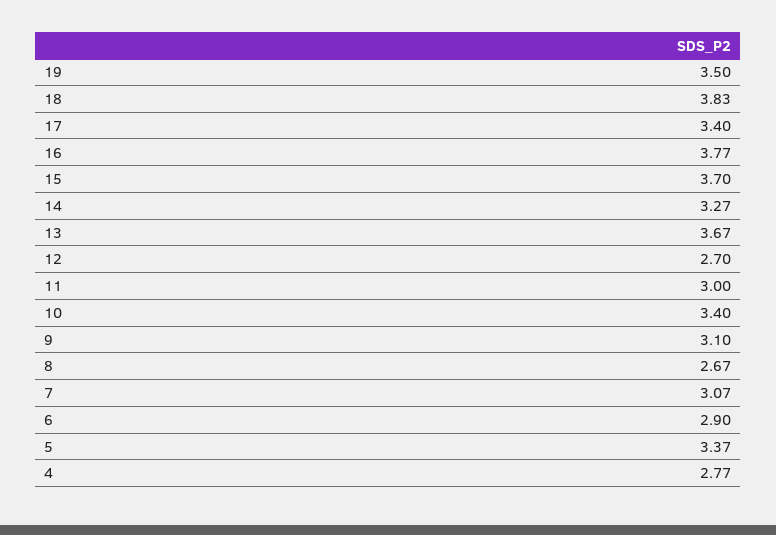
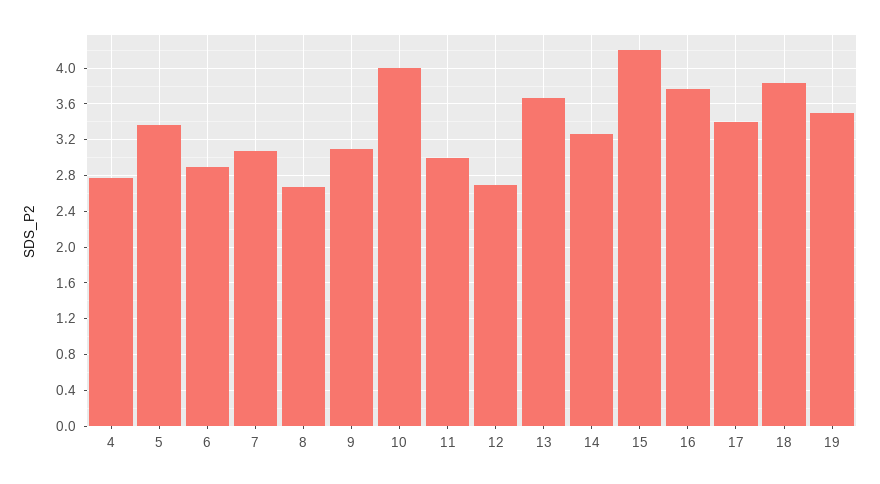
  {
    "19": 3.5,
    "18": 3.83,
    "17": 3.4,
    "16": 3.77,
-   "15": 3.7,
+   "15": 4.2,
    "14": 3.27,
    "13": 3.67,
    "12": 2.7,
    "11": 3,
-   "10": 3.4,
+   "10": 4,
    "9": 3.1,
    "8": 2.67,
    "7": 3.07,
    "6": 2.9,
    "5": 3.37,
    "4": 2.77
  }

